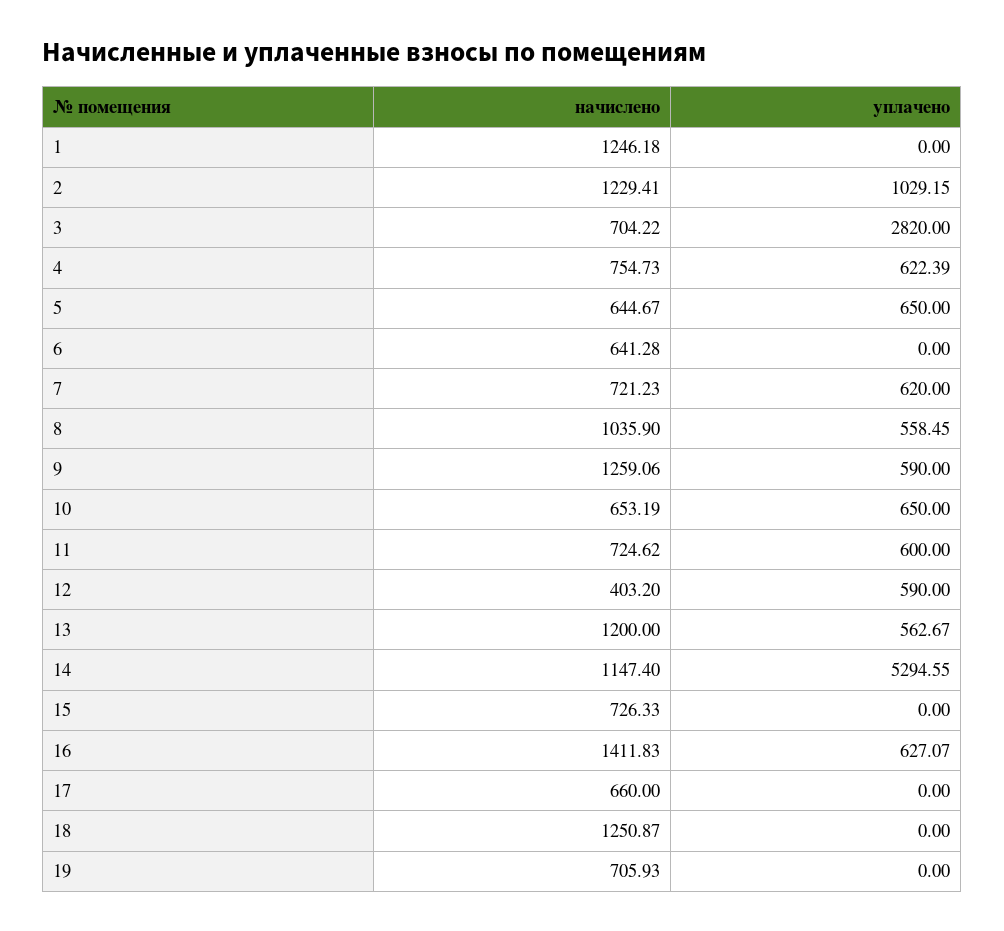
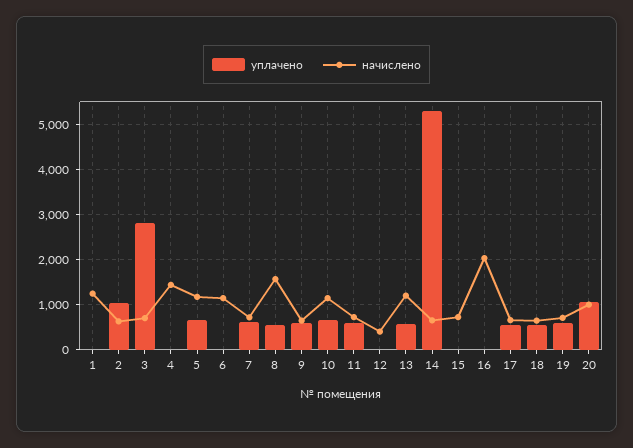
  {
    "начислено": {
      "1": 1246.18,
-     "2": 1229.41,
+     "2": 600,
      "3": 704.22,
-     "4": 754.73,
+     "4": 1400,
-     "5": 644.67,
+     "5": 1200,
-     "6": 641.28,
+     "6": 1200,
      "7": 721.23,
-     "8": 1035.9,
+     "8": 1600,
-     "9": 1259.06,
+     "9": 600,
-     "10": 653.19,
+     "10": 1200,
      "11": 724.62,
      "12": 403.2,
      "13": 1200,
-     "14": 1147.4,
+     "14": 600,
      "15": 726.33,
-     "16": 1411.83,
+     "16": 2000,
      "17": 660,
-     "18": 1250.87,
+     "18": 600,
-     "19": 705.93
+     "19": 705.93,
+     "20": 1000
    },
    "уплачено": {
      "1": 0,
      "2": 1029.15,
      "3": 2820,
-     "4": 622.39,
+     "4": 0,
      "5": 650,
      "6": 0,
      "7": 620,
      "8": 558.45,
      "9": 590,
      "10": 650,
      "11": 600,
-     "12": 590,
+     "12": 0,
      "13": 562.67,
      "14": 5294.55,
      "15": 0,
-     "16": 627.07,
+     "16": 0,
-     "17": 0,
+     "17": 600,
-     "18": 0,
+     "18": 600,
-     "19": 0
+     "19": 600,
+     "20": 1000
    }
  }

